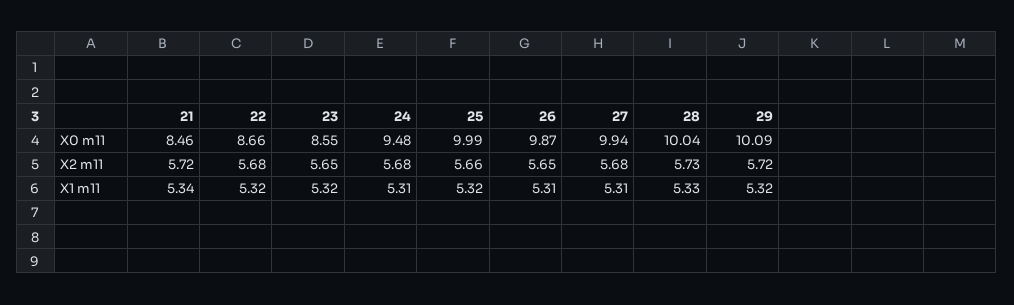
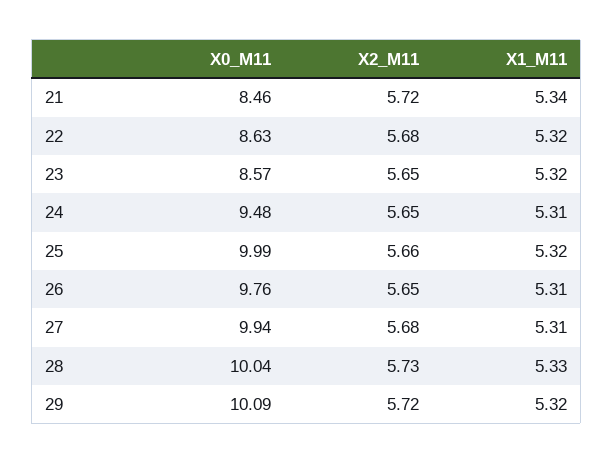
  {
    "21": {
      "X0 m11": 8.46,
      "X2 m11": 5.72,
      "X1 m11": 5.34
    },
    "22": {
-     "X0 m11": 8.66,
+     "X0 m11": 8.63,
      "X2 m11": 5.68,
      "X1 m11": 5.32
    },
    "23": {
-     "X0 m11": 8.55,
+     "X0 m11": 8.57,
      "X2 m11": 5.65,
      "X1 m11": 5.32
    },
    "24": {
      "X0 m11": 9.48,
-     "X2 m11": 5.68,
+     "X2 m11": 5.65,
      "X1 m11": 5.31
    },
    "25": {
      "X0 m11": 9.99,
      "X2 m11": 5.66,
      "X1 m11": 5.32
    },
    "26": {
-     "X0 m11": 9.87,
+     "X0 m11": 9.76,
      "X2 m11": 5.65,
      "X1 m11": 5.31
    },
    "27": {
      "X0 m11": 9.94,
      "X2 m11": 5.68,
      "X1 m11": 5.31
    },
    "28": {
      "X0 m11": 10.04,
      "X2 m11": 5.73,
      "X1 m11": 5.33
    },
    "29": {
      "X0 m11": 10.09,
      "X2 m11": 5.72,
      "X1 m11": 5.32
    }
  }

